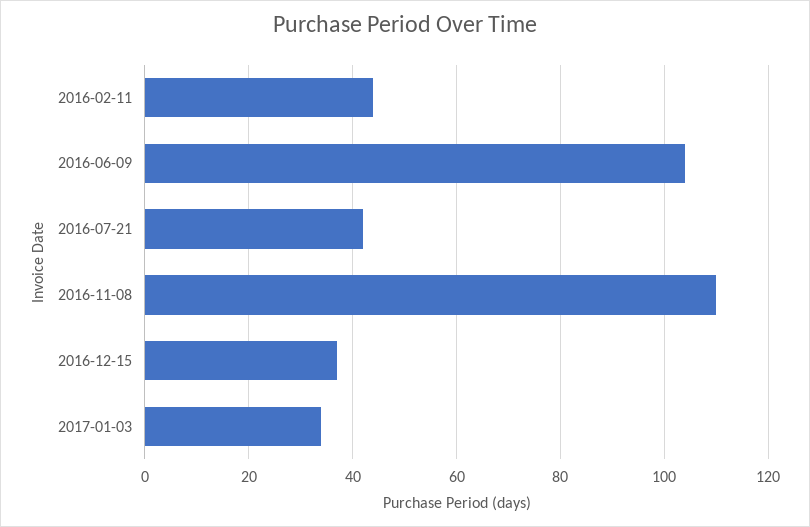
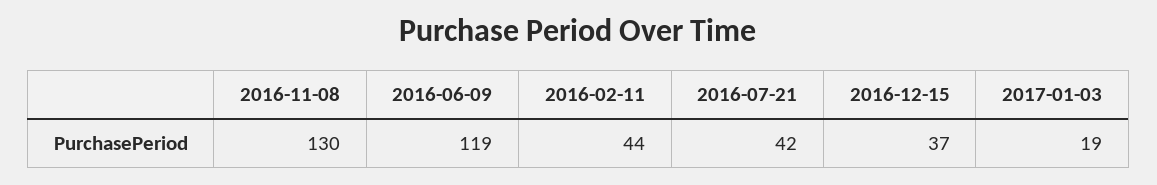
  {
    "2016-02-11": 44,
-   "2016-06-09": 105,
+   "2016-06-09": 119,
    "2016-07-21": 42,
-   "2016-11-08": 110,
+   "2016-11-08": 130,
    "2016-12-15": 37,
-   "2017-01-03": 35
+   "2017-01-03": 19
  }

